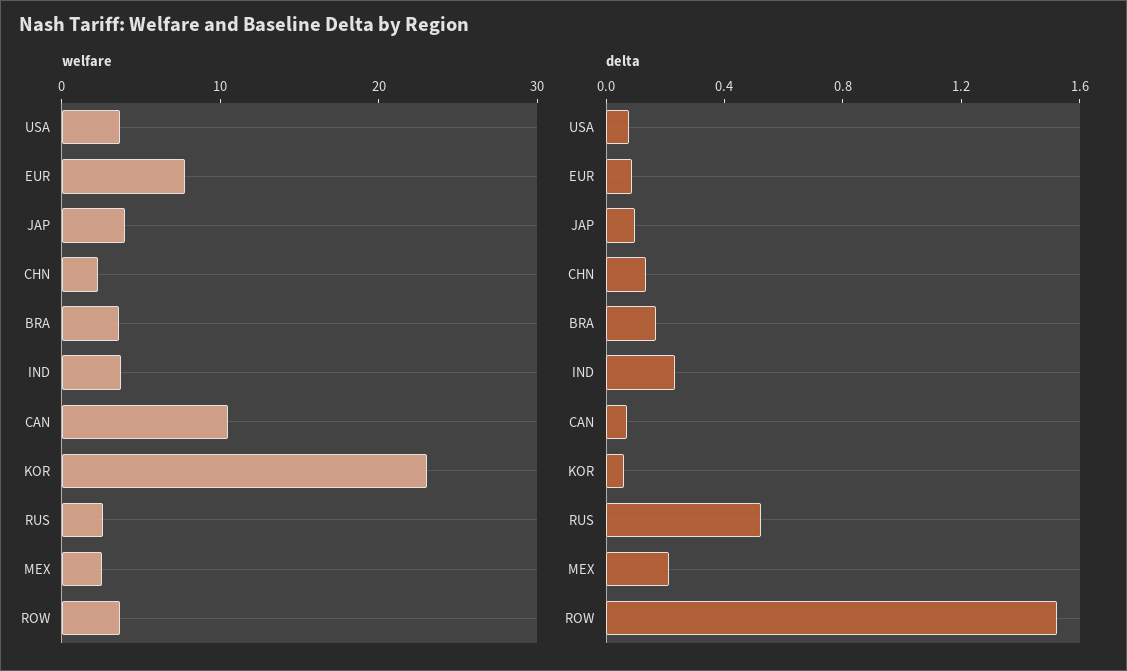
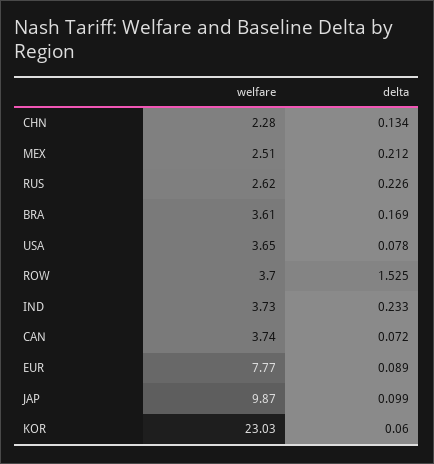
  {
    "welfare": {
      "USA": 3.65,
      "EUR": 7.77,
-     "JAP": 4,
+     "JAP": 9.87,
      "CHN": 2.28,
      "BRA": 3.61,
      "IND": 3.73,
-     "CAN": 10,
+     "CAN": 3.74,
      "KOR": 23.03,
      "RUS": 2.62,
      "MEX": 2.51,
      "ROW": 3.7
    },
    "delta": {
      "USA": 0.078,
      "EUR": 0.089,
      "JAP": 0.099,
      "CHN": 0.134,
      "BRA": 0.169,
      "IND": 0.233,
      "CAN": 0.072,
      "KOR": 0.06,
-     "RUS": 0.5,
+     "RUS": 0.226,
      "MEX": 0.212,
      "ROW": 1.525
    }
  }

